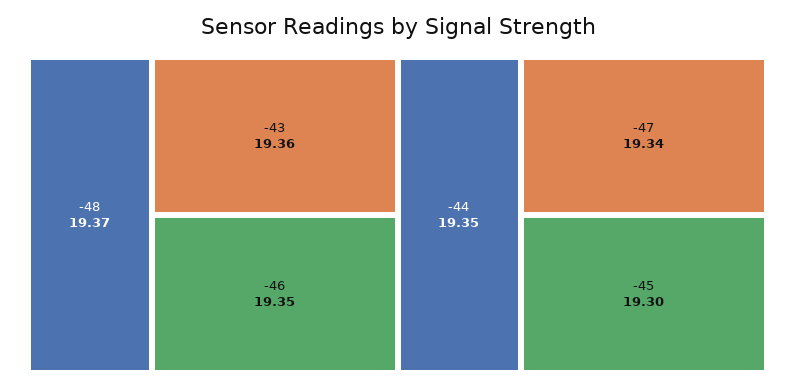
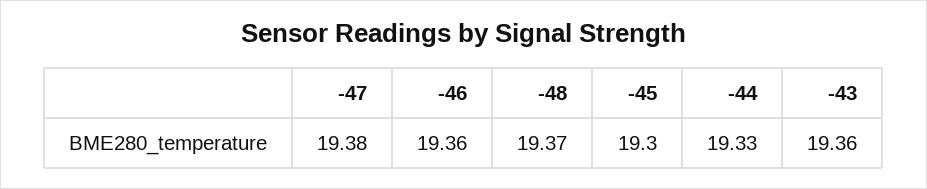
  {
    "-48": 19.37,
    "-43": 19.36,
-   "-46": 19.35,
+   "-46": 19.36,
-   "-44": 19.35,
+   "-44": 19.33,
-   "-47": 19.34,
+   "-47": 19.38,
    "-45": 19.3
  }

